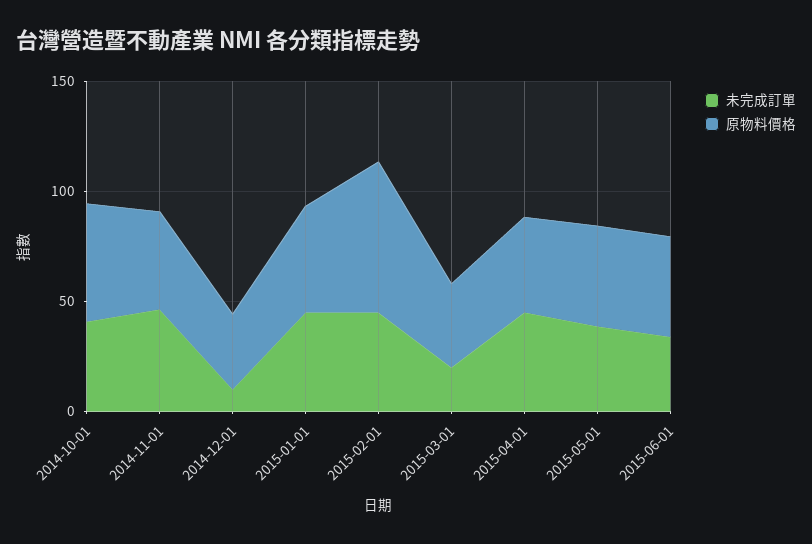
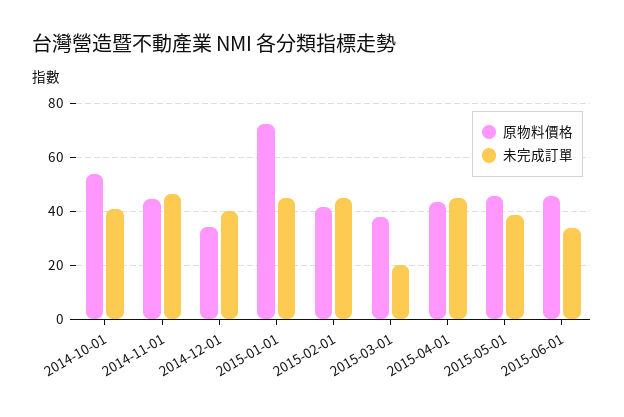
  {
    "未完成訂單": {
      "2014-10-01": 40,
      "2014-11-01": 47.5,
-     "2014-12-01": 10,
+     "2014-12-01": 40,
      "2015-01-01": 45,
      "2015-02-01": 45,
      "2015-03-01": 20,
      "2015-04-01": 45,
      "2015-05-01": 37.5,
      "2015-06-01": 35
    },
    "原物料價格": {
      "2014-10-01": 52.5,
      "2014-11-01": 45,
      "2014-12-01": 35,
-     "2015-01-01": 50,
+     "2015-01-01": 72.5,
-     "2015-02-01": 70,
+     "2015-02-01": 42.5,
      "2015-03-01": 37.5,
      "2015-04-01": 42.5,
      "2015-05-01": 45,
      "2015-06-01": 45
    }
  }

